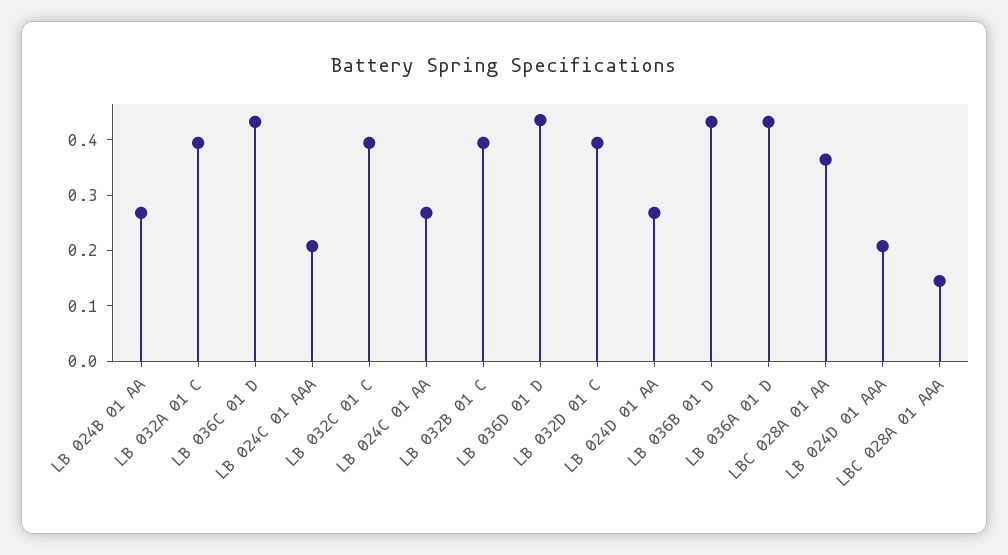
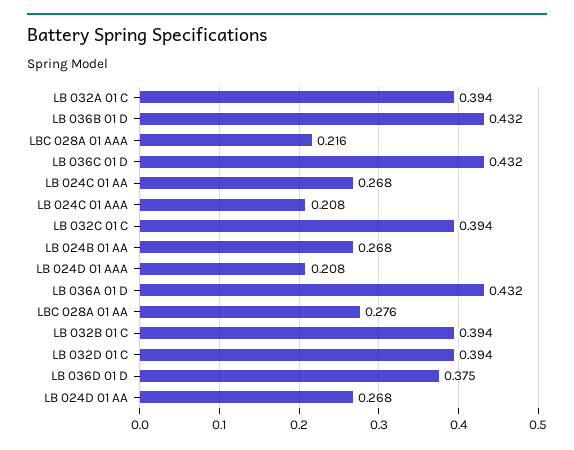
  {
    "LB 024B 01 AA": 0.268,
    "LB 032A 01 C": 0.394,
    "LB 036C 01 D": 0.432,
    "LB 024C 01 AAA": 0.208,
    "LB 032C 01 C": 0.394,
    "LB 024C 01 AA": 0.268,
    "LB 032B 01 C": 0.394,
-   "LB 036D 01 D": 0.44,
+   "LB 036D 01 D": 0.375,
    "LB 032D 01 C": 0.394,
    "LB 024D 01 AA": 0.268,
    "LB 036B 01 D": 0.432,
    "LB 036A 01 D": 0.432,
-   "LBC 028A 01 AA": 0.36,
+   "LBC 028A 01 AA": 0.276,
    "LB 024D 01 AAA": 0.208,
-   "LBC 028A 01 AAA": 0.14
+   "LBC 028A 01 AAA": 0.216
  }

